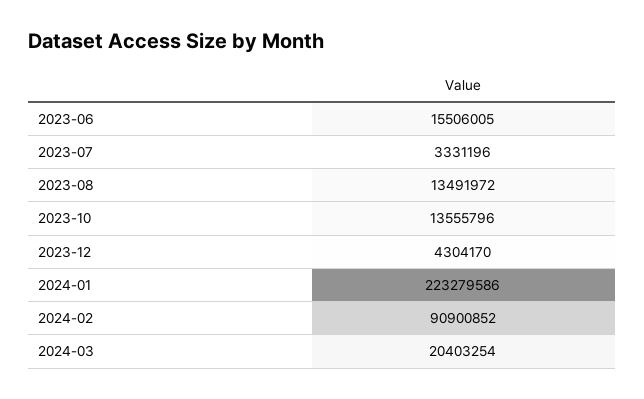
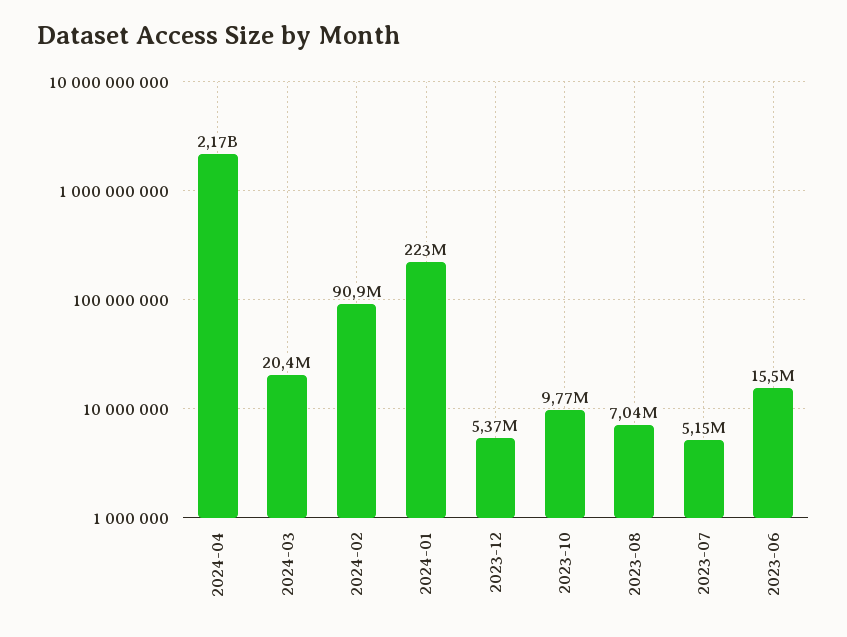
  {
    "2023-06": 15506005,
-   "2023-07": 3331196,
+   "2023-07": 5150000,
-   "2023-08": 13491972,
+   "2023-08": 7040000,
-   "2023-10": 13555796,
+   "2023-10": 9770000,
-   "2023-12": 4304170,
+   "2023-12": 5370000,
    "2024-01": 223279586,
    "2024-02": 90900852,
-   "2024-03": 20403254
+   "2024-03": 20403254,
+   "2024-04": 2170000000
  }

